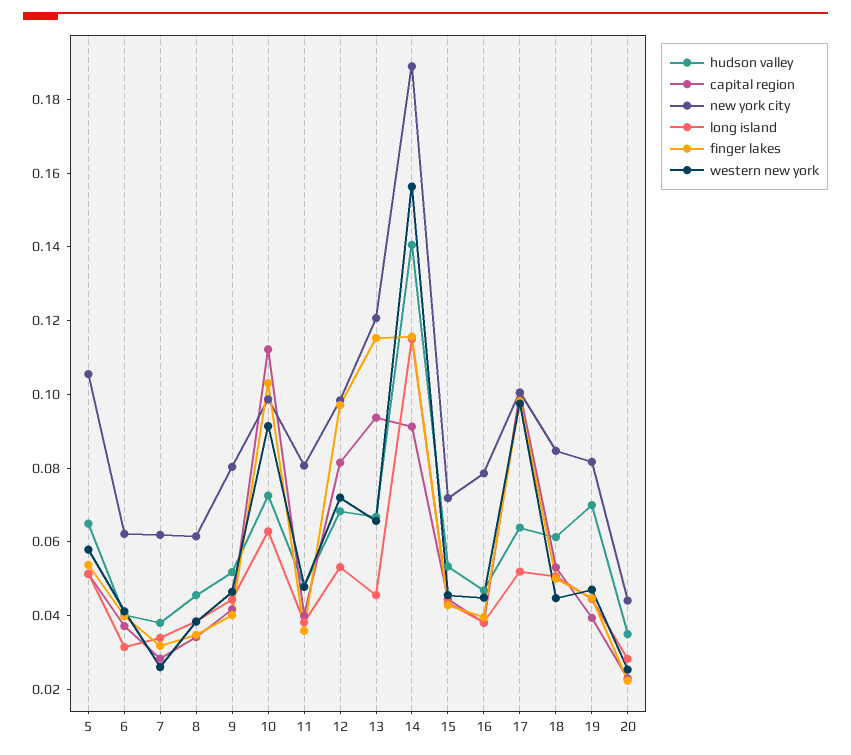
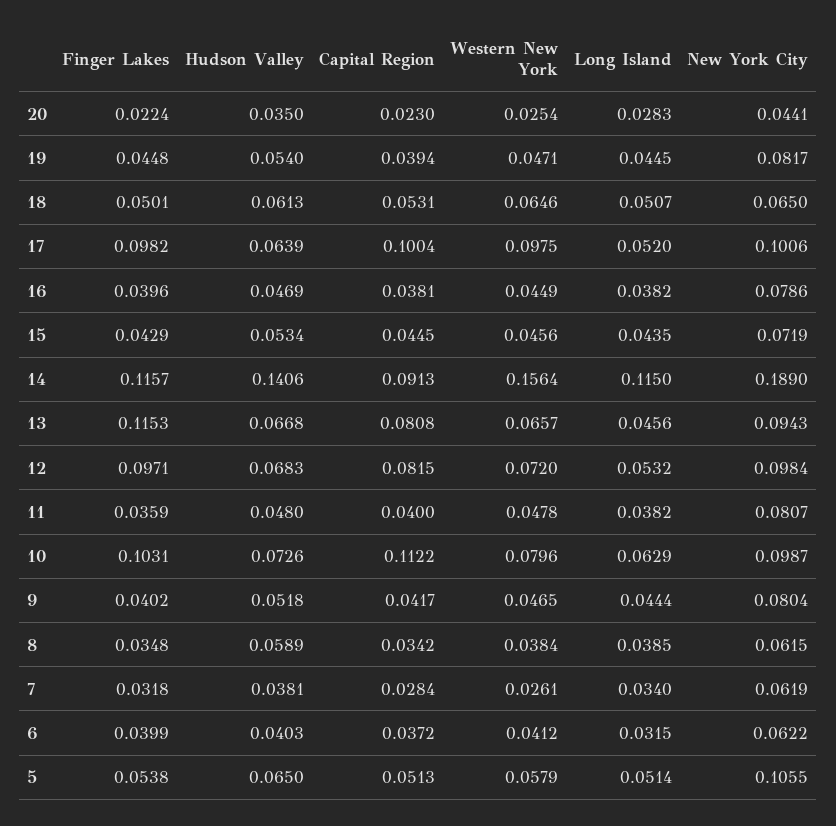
  {
    "hudson valley": {
      "5": 0.065,
      "6": 0.0403,
      "7": 0.0381,
-     "8": 0.045,
+     "8": 0.0589,
      "9": 0.0518,
      "10": 0.0726,
      "11": 0.048,
      "12": 0.0683,
      "13": 0.0668,
      "14": 0.1406,
      "15": 0.0534,
      "16": 0.0469,
      "17": 0.0639,
      "18": 0.0613,
-     "19": 0.07,
+     "19": 0.054,
      "20": 0.035
    },
    "capital region": {
      "5": 0.0513,
      "6": 0.0372,
      "7": 0.0284,
      "8": 0.0342,
      "9": 0.0417,
      "10": 0.1122,
      "11": 0.04,
      "12": 0.0815,
-     "13": 0.095,
+     "13": 0.0808,
      "14": 0.0913,
      "15": 0.0445,
      "16": 0.0381,
      "17": 0.1004,
      "18": 0.0531,
      "19": 0.0394,
      "20": 0.023
    },
    "new york city": {
      "5": 0.1055,
      "6": 0.0622,
      "7": 0.0619,
      "8": 0.0615,
      "9": 0.0804,
      "10": 0.0987,
      "11": 0.0807,
      "12": 0.0984,
-     "13": 0.12,
+     "13": 0.0943,
      "14": 0.189,
      "15": 0.0719,
      "16": 0.0786,
      "17": 0.1006,
-     "18": 0.085,
+     "18": 0.065,
      "19": 0.0817,
      "20": 0.0441
    },
    "long island": {
      "5": 0.0514,
      "6": 0.0315,
      "7": 0.034,
      "8": 0.0385,
      "9": 0.0444,
      "10": 0.0629,
      "11": 0.0382,
      "12": 0.0532,
      "13": 0.0456,
      "14": 0.115,
      "15": 0.0435,
      "16": 0.0382,
      "17": 0.052,
      "18": 0.0507,
      "19": 0.0445,
      "20": 0.0283
    },
    "finger lakes": {
      "5": 0.0538,
      "6": 0.0399,
      "7": 0.0318,
      "8": 0.0348,
      "9": 0.0402,
      "10": 0.1031,
      "11": 0.0359,
      "12": 0.0971,
      "13": 0.1153,
      "14": 0.1157,
      "15": 0.0429,
      "16": 0.0396,
      "17": 0.0982,
      "18": 0.0501,
      "19": 0.0448,
      "20": 0.0224
    },
    "western new york": {
      "5": 0.0579,
      "6": 0.0412,
      "7": 0.0261,
      "8": 0.0384,
      "9": 0.0465,
-     "10": 0.09,
+     "10": 0.0796,
      "11": 0.0478,
      "12": 0.072,
      "13": 0.0657,
      "14": 0.1564,
      "15": 0.0456,
      "16": 0.0449,
      "17": 0.0975,
-     "18": 0.045,
+     "18": 0.0646,
      "19": 0.0471,
      "20": 0.0254
    }
  }

